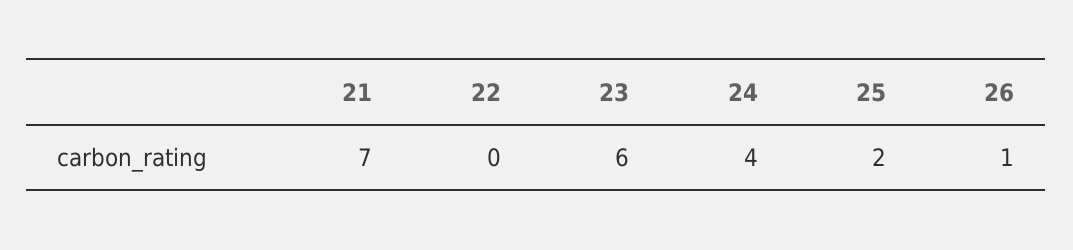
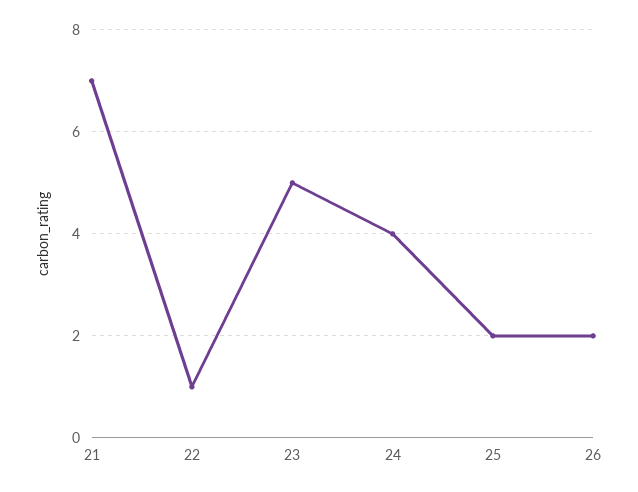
  {
    "21": 7,
-   "22": 0,
+   "22": 1,
-   "23": 6,
+   "23": 5,
    "24": 4,
    "25": 2,
-   "26": 1
+   "26": 2
  }

